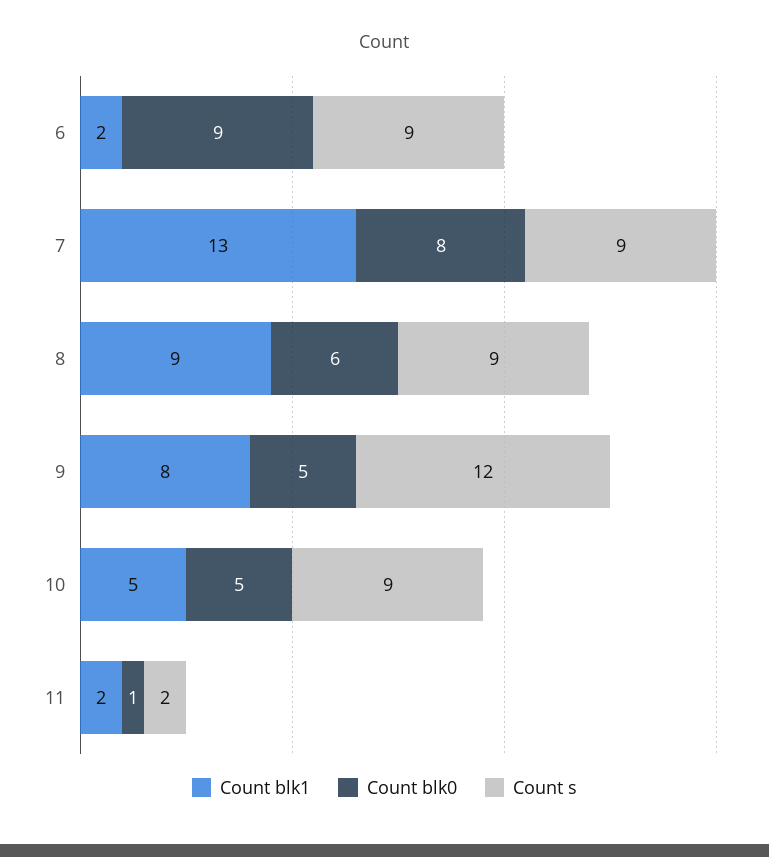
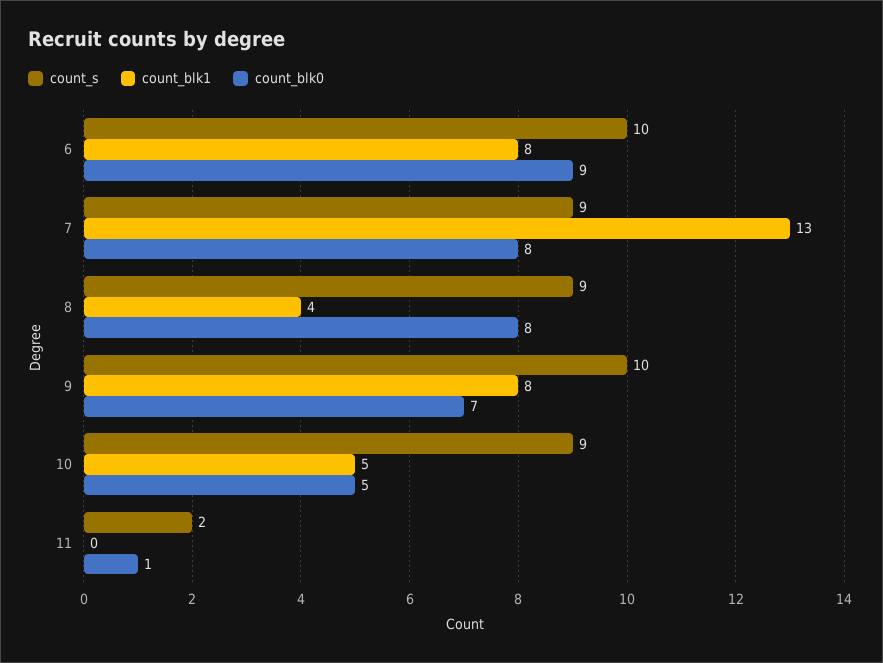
  {
    "Count blk1": {
-     "6": 2,
+     "6": 8,
      "7": 13,
-     "8": 9,
+     "8": 4,
      "9": 8,
      "10": 5,
-     "11": 2
+     "11": 0
    },
    "Count blk0": {
      "6": 9,
      "7": 8,
-     "8": 6,
+     "8": 8,
-     "9": 5,
+     "9": 7,
      "10": 5,
      "11": 1
    },
    "Count s": {
-     "6": 9,
+     "6": 10,
      "7": 9,
      "8": 9,
-     "9": 12,
+     "9": 10,
      "10": 9,
      "11": 2
    }
  }

